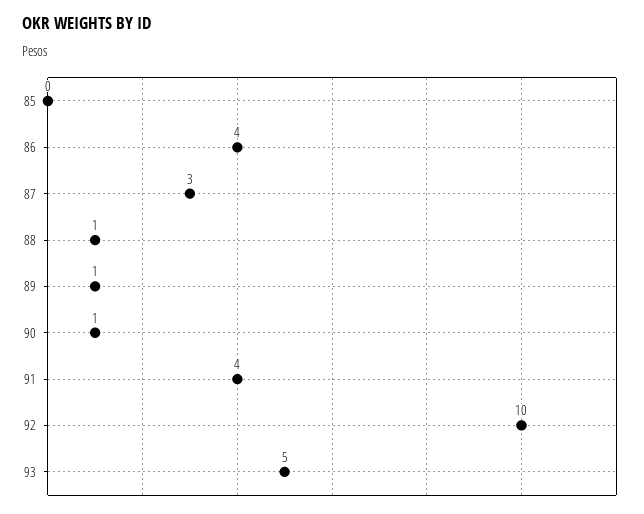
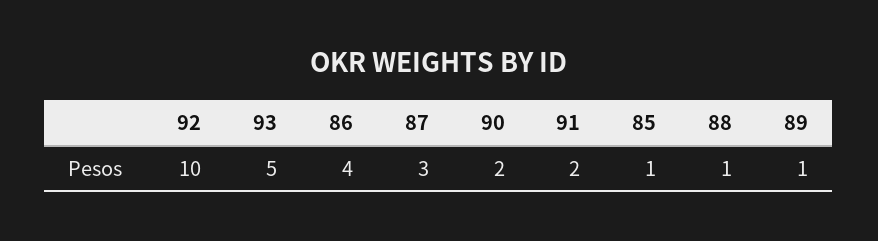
  {
-   "85": 0,
+   "85": 1,
    "86": 4,
    "87": 3,
    "88": 1,
    "89": 1,
-   "90": 1,
+   "90": 2,
-   "91": 4,
+   "91": 2,
    "92": 10,
    "93": 5
  }

